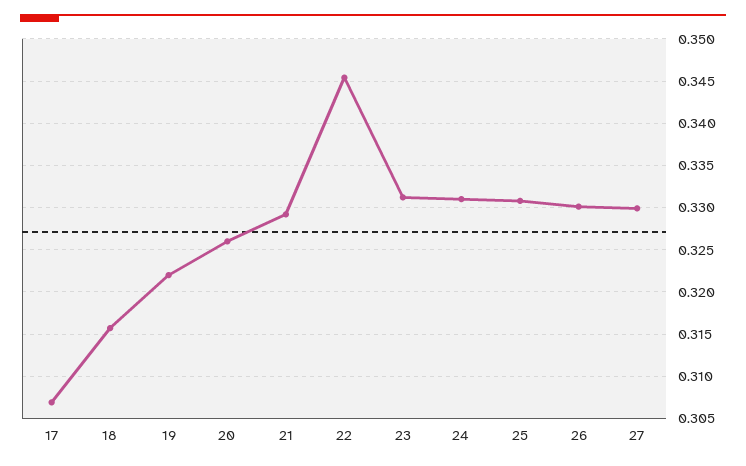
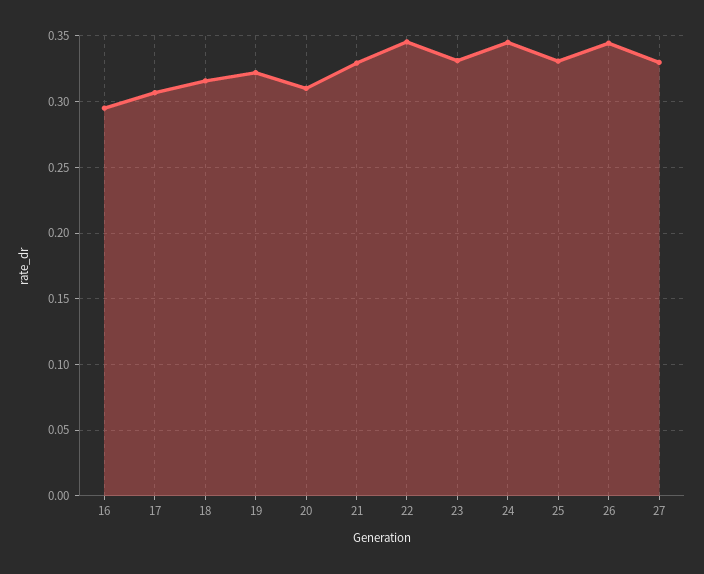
  {
    "17": 0.307,
    "18": 0.316,
    "19": 0.322,
-   "20": 0.326,
+   "20": 0.31,
    "21": 0.329,
    "22": 0.345,
    "23": 0.331,
-   "24": 0.331,
+   "24": 0.345,
    "25": 0.331,
-   "26": 0.33,
+   "26": 0.345,
-   "27": 0.33
+   "27": 0.33,
+   "16": 0.295
  }

